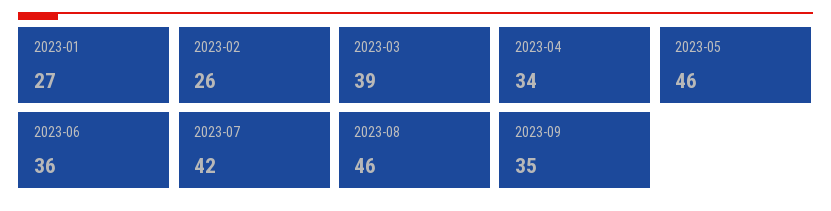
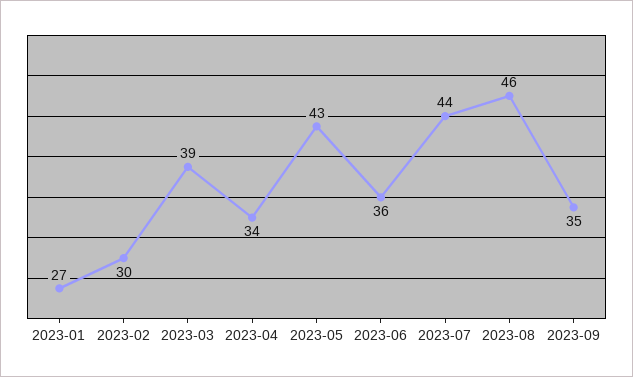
  {
    "2023-01": 27,
-   "2023-02": 26,
+   "2023-02": 30,
    "2023-03": 39,
    "2023-04": 34,
-   "2023-05": 46,
+   "2023-05": 43,
    "2023-06": 36,
-   "2023-07": 42,
+   "2023-07": 44,
    "2023-08": 46,
    "2023-09": 35
  }

